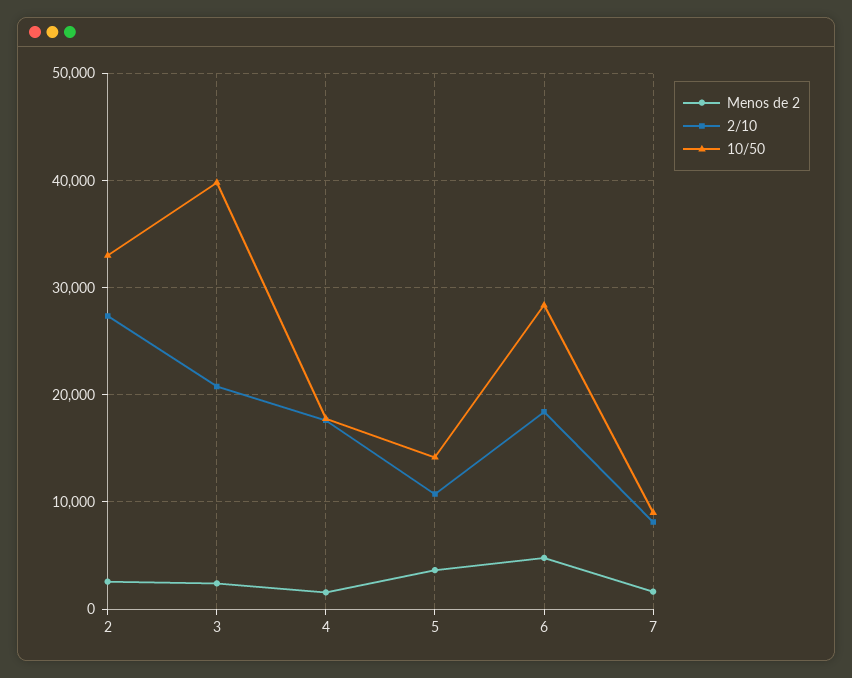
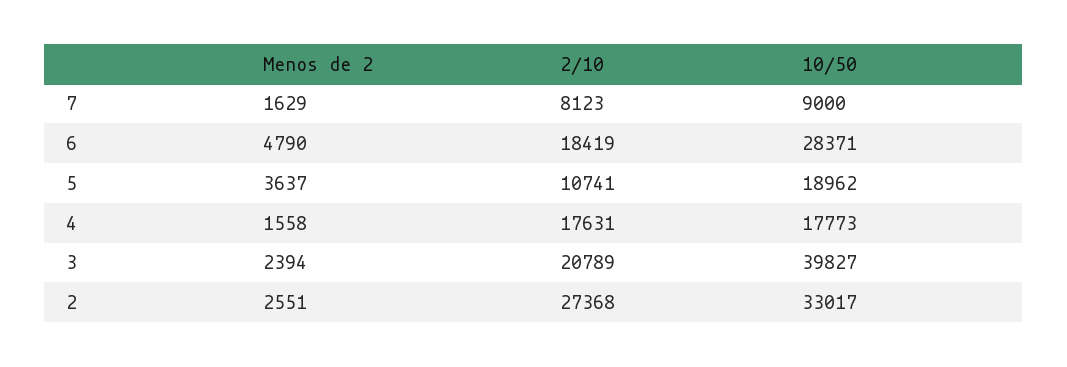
  {
    "Menos de 2": {
      "2": 2551,
      "3": 2394,
      "4": 1558,
      "5": 3637,
      "6": 4790,
      "7": 1629
    },
    "2/10": {
      "2": 27368,
      "3": 20789,
      "4": 17631,
      "5": 10741,
      "6": 18419,
      "7": 8123
    },
    "10/50": {
      "2": 33017,
      "3": 39827,
      "4": 17773,
-     "5": 14000,
+     "5": 18962,
      "6": 28371,
      "7": 9000
    }
  }

